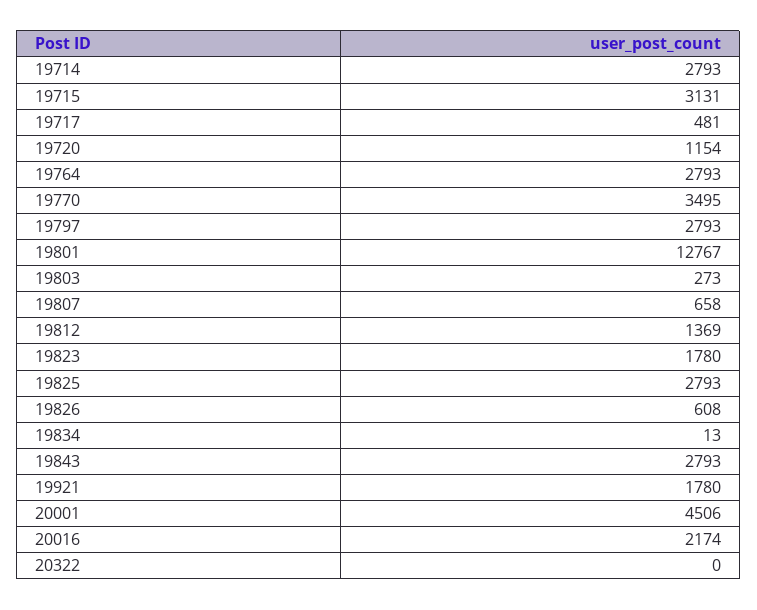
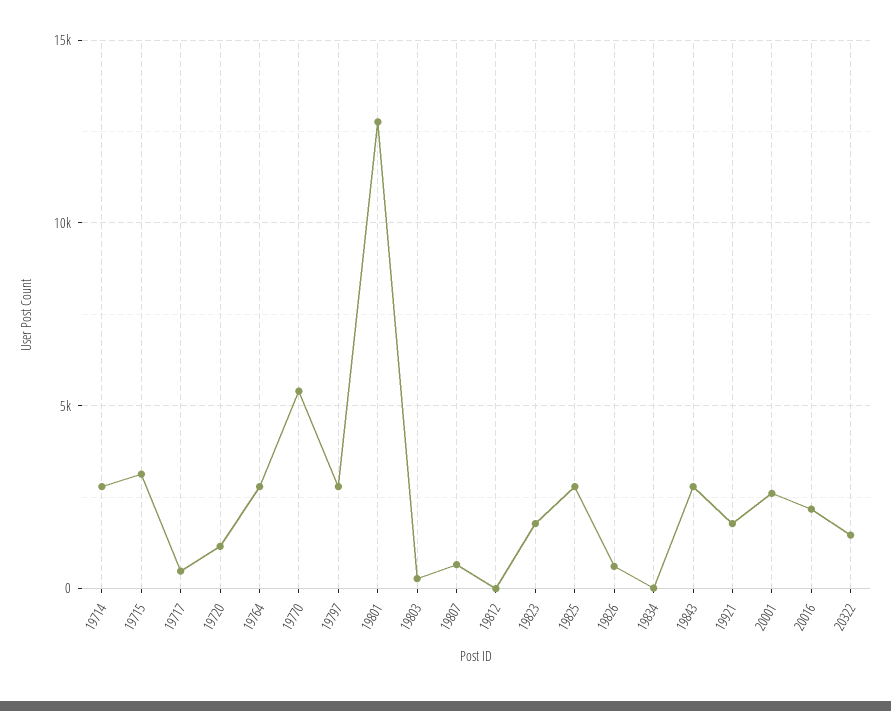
  {
    "19714": 2793,
    "19715": 3131,
    "19717": 481,
    "19720": 1154,
    "19764": 2793,
-   "19770": 3495,
+   "19770": 5500,
    "19797": 2793,
    "19801": 12767,
    "19803": 273,
    "19807": 658,
-   "19812": 1369,
+   "19812": 0,
    "19823": 1780,
    "19825": 2793,
    "19826": 608,
    "19834": 13,
    "19843": 2793,
    "19921": 1780,
-   "20001": 4506,
+   "20001": 2500,
    "20016": 2174,
-   "20322": 0
+   "20322": 1500
  }

